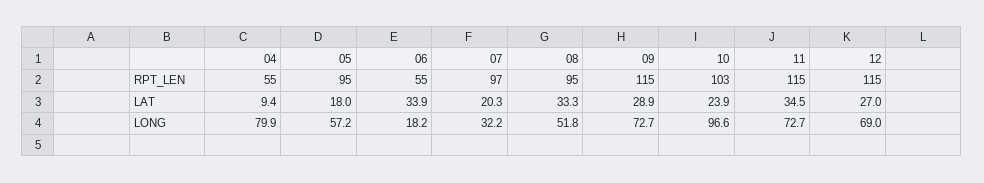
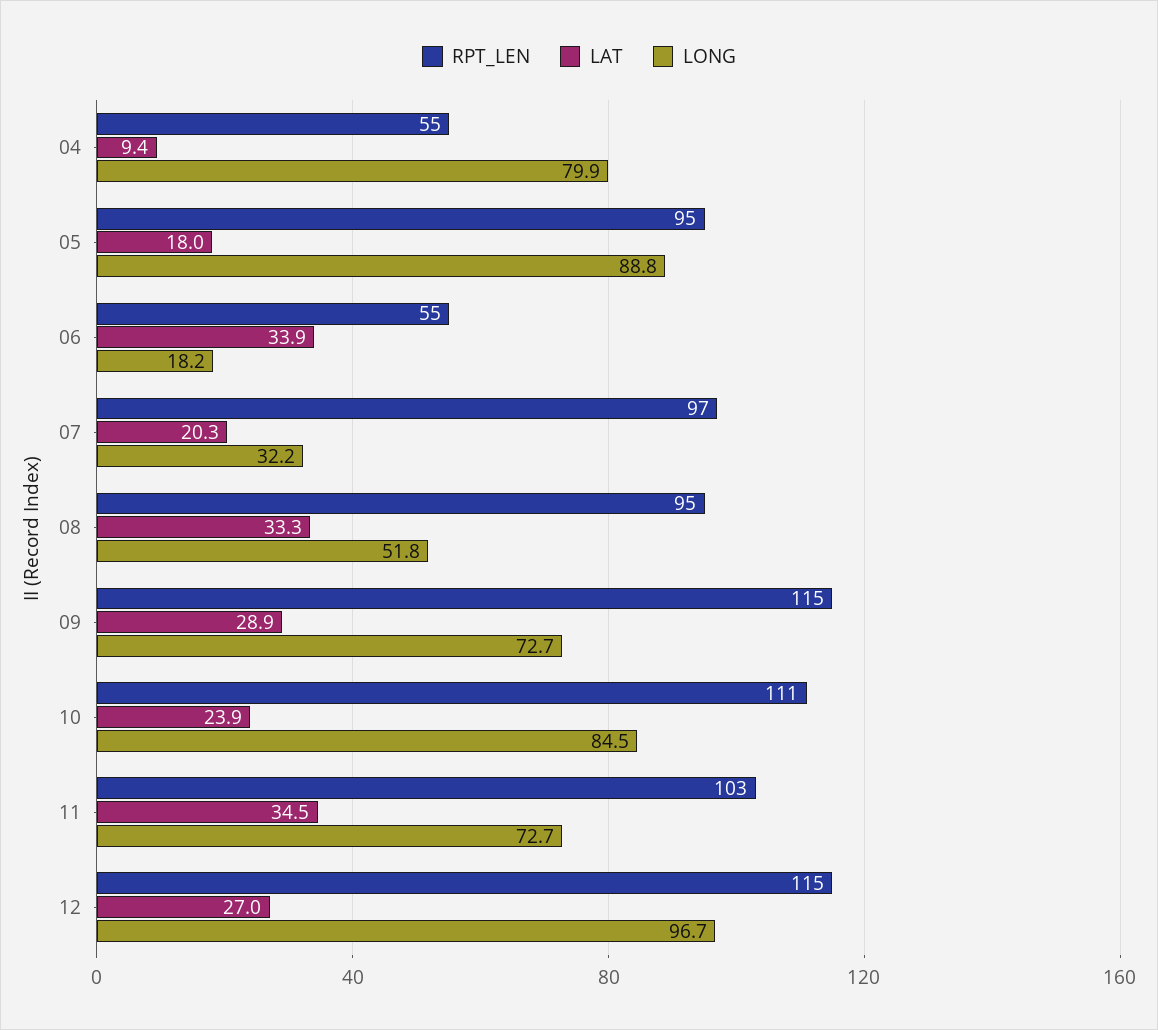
  {
    "RPT_LEN": {
      "04": 55,
      "05": 95,
      "06": 55,
      "07": 97,
      "08": 95,
      "09": 115,
-     "10": 103,
+     "10": 111,
-     "11": 115,
+     "11": 103,
      "12": 115
    },
    "LAT": {
      "04": 9.4,
      "05": 18,
      "06": 33.9,
      "07": 20.3,
      "08": 33.3,
      "09": 28.9,
      "10": 23.9,
      "11": 34.5,
      "12": 27
    },
    "LONG": {
      "04": 79.9,
-     "05": 57.2,
+     "05": 88.8,
      "06": 18.2,
      "07": 32.2,
      "08": 51.8,
      "09": 72.7,
-     "10": 96.6,
+     "10": 84.5,
      "11": 72.7,
-     "12": 69
+     "12": 96.7
    }
  }

